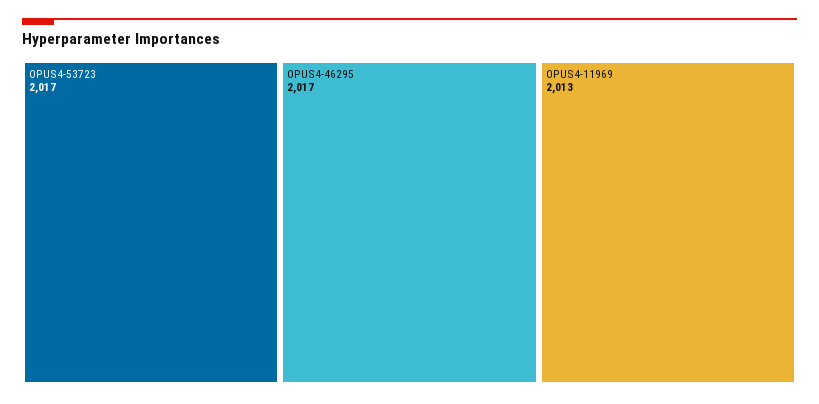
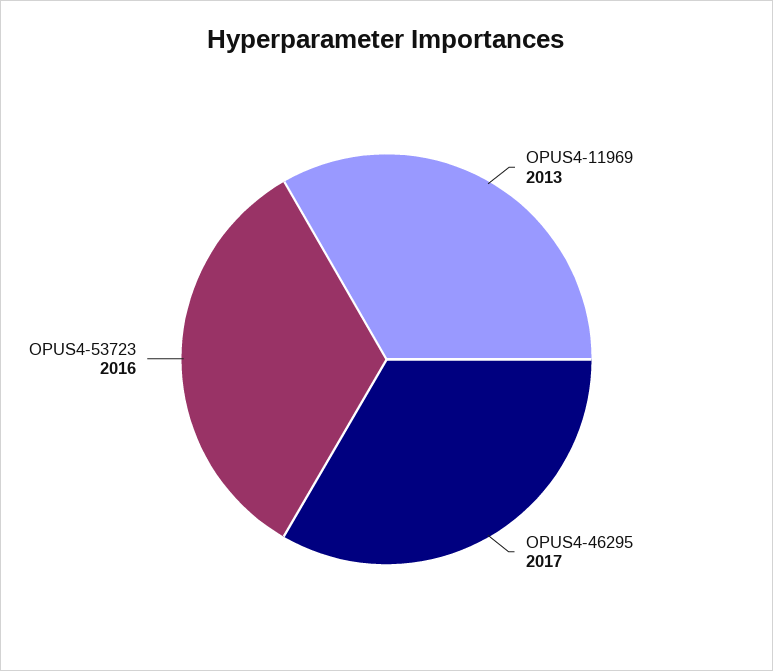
  {
-   "OPUS4-53723": 2017,
+   "OPUS4-53723": 2016,
    "OPUS4-46295": 2017,
    "OPUS4-11969": 2013
  }

